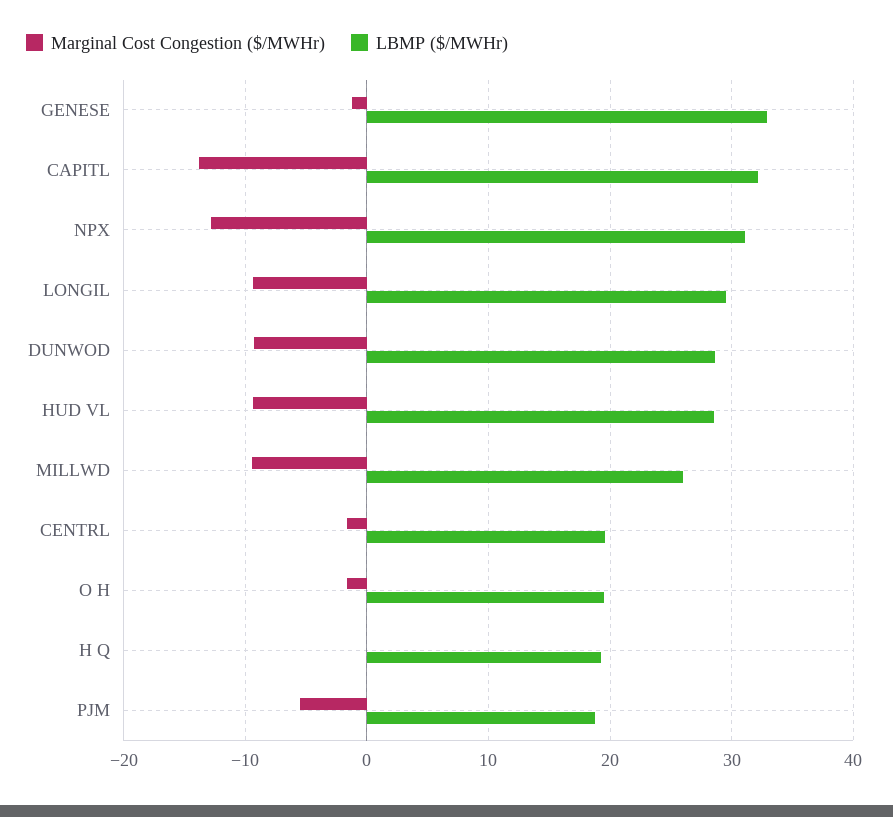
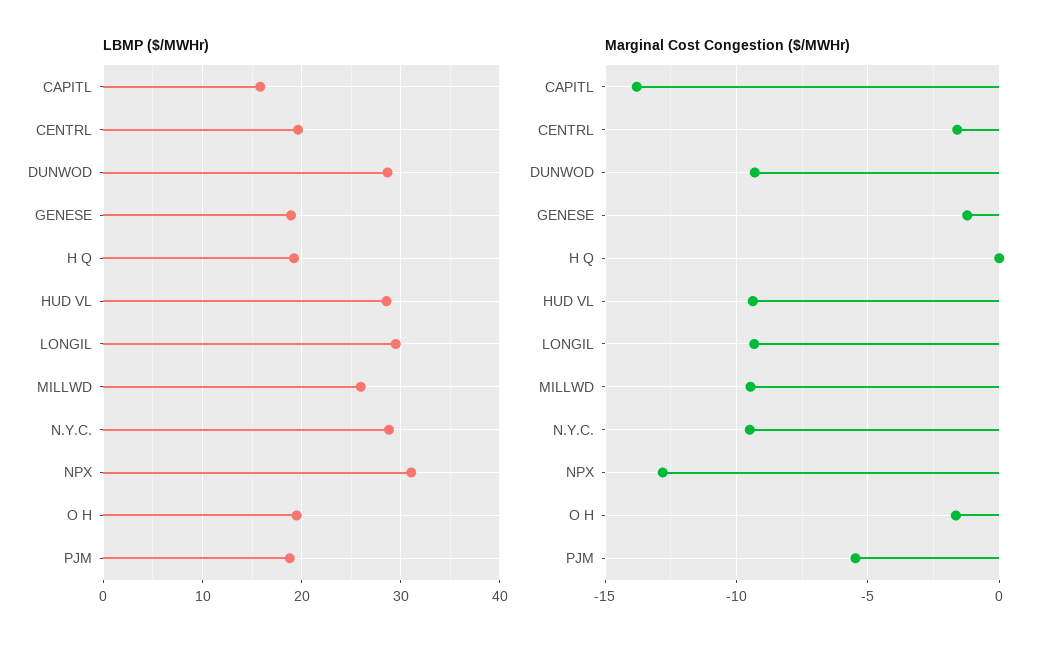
  {
    "Marginal Cost Congestion ($/MWHr)": {
      "GENESE": -1,
      "CAPITL": -14,
      "NPX": -13,
      "LONGIL": -9.5,
      "DUNWOD": -9.5,
      "HUD VL": -9.5,
      "MILLWD": -9.5,
      "CENTRL": -1.5,
      "O H": -1.5,
      "H Q": 0,
-     "PJM": -5.5
+     "PJM": -5.5,
+     "N.Y.C.": -9.5
    },
    "LBMP ($/MWHr)": {
-     "GENESE": 33,
+     "GENESE": 19,
-     "CAPITL": 32,
+     "CAPITL": 16,
      "NPX": 31,
      "LONGIL": 30,
      "DUNWOD": 29,
      "HUD VL": 29,
      "MILLWD": 26,
      "CENTRL": 20,
      "O H": 19,
      "H Q": 19,
-     "PJM": 19
+     "PJM": 19,
+     "N.Y.C.": 29
    }
  }

